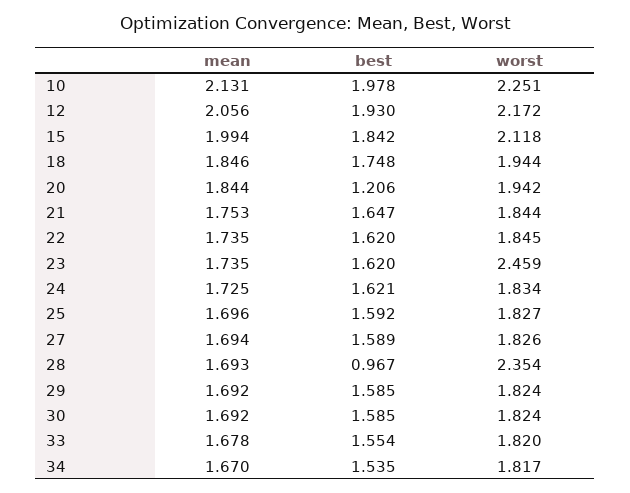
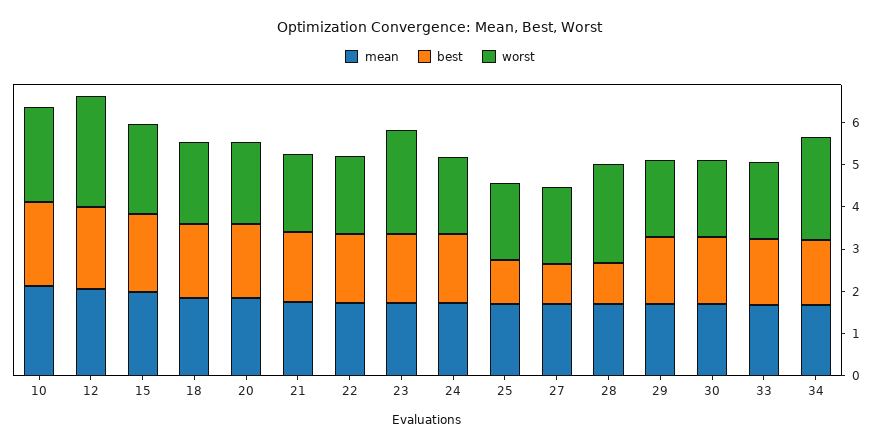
  {
    "mean": {
      "10": 2.131,
      "12": 2.056,
      "15": 1.994,
      "18": 1.846,
      "20": 1.844,
      "21": 1.753,
      "22": 1.735,
      "23": 1.735,
      "24": 1.725,
      "25": 1.696,
      "27": 1.694,
      "28": 1.693,
      "29": 1.692,
      "30": 1.692,
      "33": 1.678,
      "34": 1.67
    },
    "best": {
      "10": 1.978,
      "12": 1.93,
      "15": 1.842,
      "18": 1.748,
-     "20": 1.206,
+     "20": 1.8,
      "21": 1.647,
      "22": 1.62,
      "23": 1.62,
      "24": 1.621,
-     "25": 1.592,
+     "25": 1,
-     "27": 1.589,
+     "27": 1,
      "28": 0.967,
      "29": 1.585,
      "30": 1.585,
      "33": 1.554,
      "34": 1.535
    },
    "worst": {
      "10": 2.251,
-     "12": 2.172,
+     "12": 2.6,
      "15": 2.118,
      "18": 1.944,
      "20": 1.942,
      "21": 1.844,
      "22": 1.845,
      "23": 2.459,
      "24": 1.834,
      "25": 1.827,
      "27": 1.826,
      "28": 2.354,
      "29": 1.824,
      "30": 1.824,
      "33": 1.82,
-     "34": 1.817
+     "34": 2.4
    }
  }

